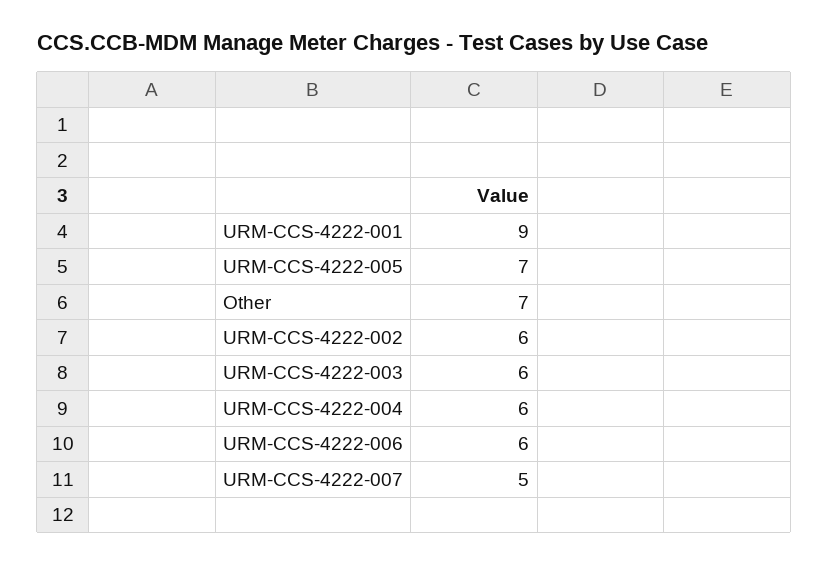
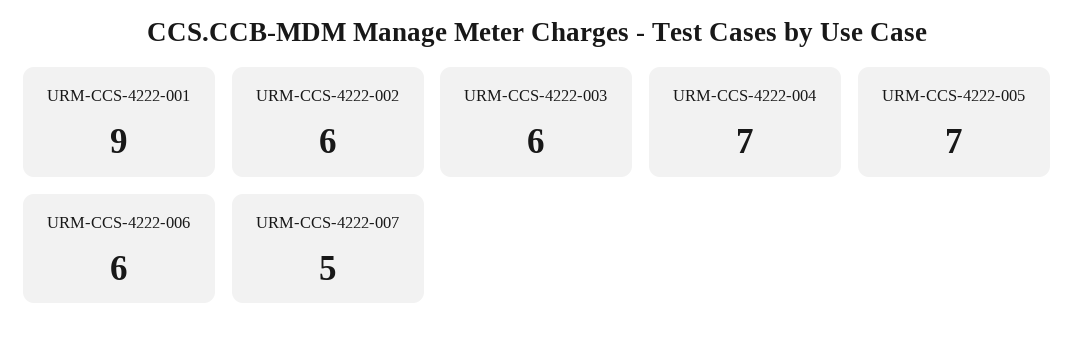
  {
    "URM-CCS-4222-001": 9,
    "URM-CCS-4222-005": 7,
-   "Other": 7,
    "URM-CCS-4222-002": 6,
    "URM-CCS-4222-003": 6,
-   "URM-CCS-4222-004": 6,
+   "URM-CCS-4222-004": 7,
    "URM-CCS-4222-006": 6,
    "URM-CCS-4222-007": 5
  }

